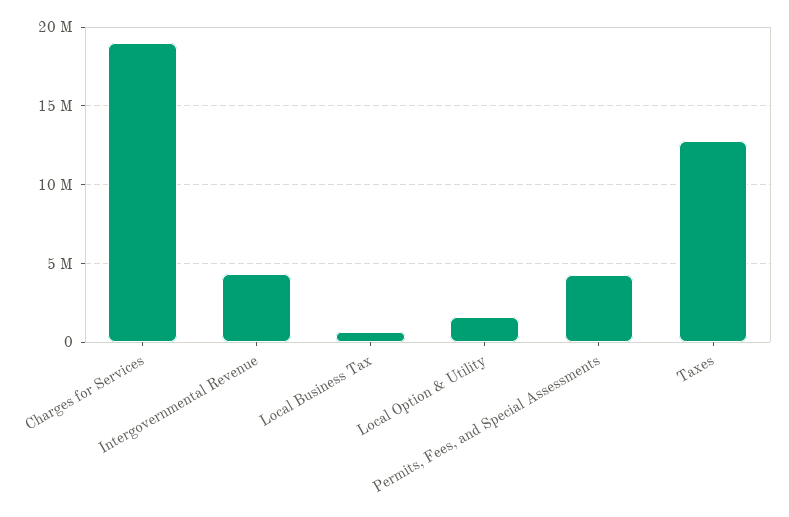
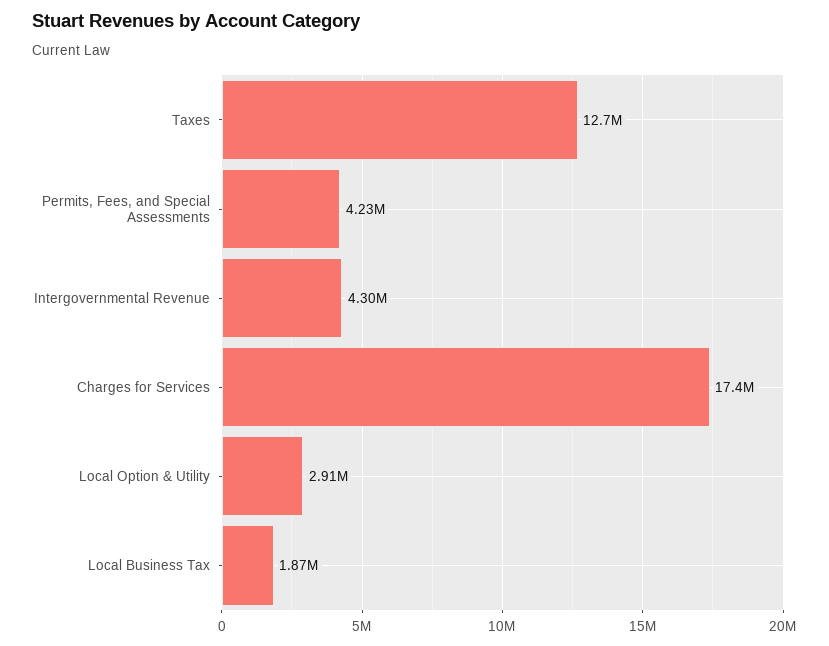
  {
-   "Charges for Services": 19000000,
+   "Charges for Services": 17400000,
    "Intergovernmental Revenue": 4300000,
-   "Local Business Tax": 500000,
+   "Local Business Tax": 1870000,
-   "Local Option & Utility": 1500000,
+   "Local Option & Utility": 2910000,
    "Permits, Fees, and Special Assessments": 4230000,
    "Taxes": 12700000
  }

